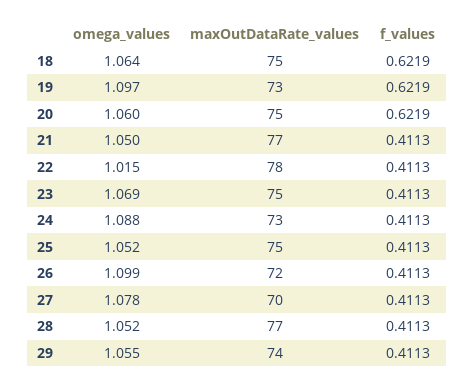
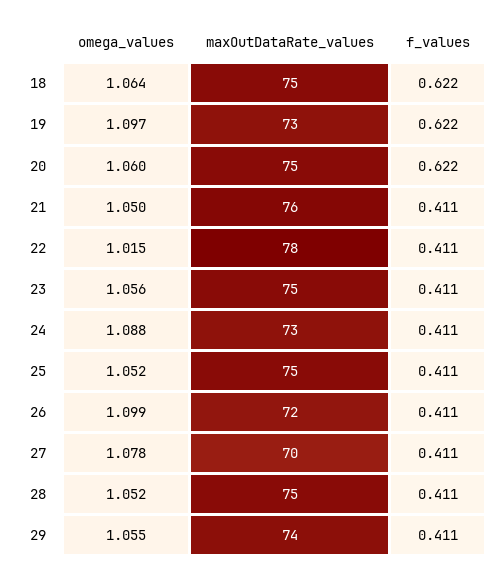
  {
    "omega_values": {
      "18": 1.064,
      "19": 1.097,
      "20": 1.06,
      "21": 1.05,
      "22": 1.015,
-     "23": 1.069,
+     "23": 1.056,
      "24": 1.088,
      "25": 1.052,
      "26": 1.099,
      "27": 1.078,
      "28": 1.052,
      "29": 1.055
    },
    "maxOutDataRate_values": {
      "18": 75,
      "19": 73,
      "20": 75,
-     "21": 77,
+     "21": 76,
      "22": 78,
      "23": 75,
      "24": 73,
      "25": 75,
      "26": 72,
      "27": 70,
-     "28": 77,
+     "28": 75,
      "29": 74
    },
    "f_values": {
      "18": 0.6219,
      "19": 0.6219,
      "20": 0.6219,
      "21": 0.4113,
      "22": 0.4113,
      "23": 0.4113,
      "24": 0.4113,
      "25": 0.4113,
      "26": 0.4113,
      "27": 0.4113,
      "28": 0.4113,
      "29": 0.4113
    }
  }

